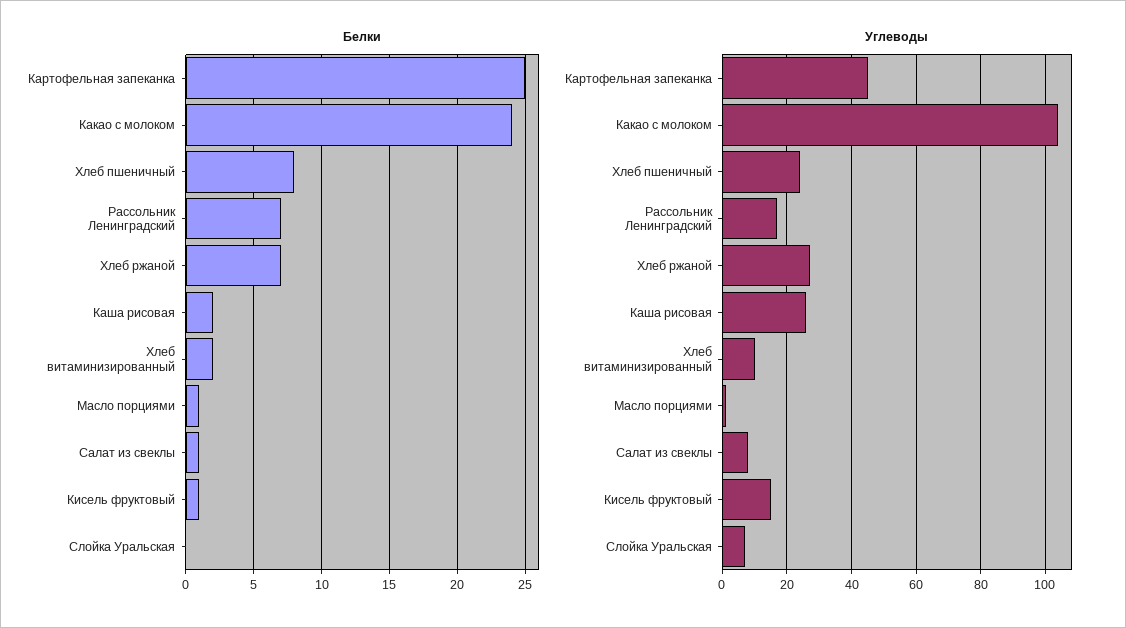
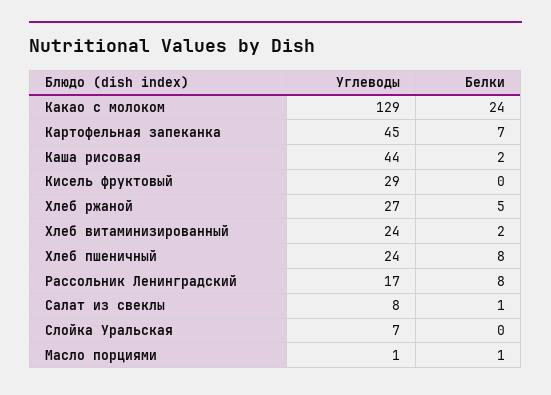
  {
    "Белки": {
-     "Картофельная запеканка": 25,
+     "Картофельная запеканка": 7,
      "Какао с молоком": 24,
      "Хлеб пшеничный": 8,
-     "Рассольник Ленинградский": 7,
+     "Рассольник Ленинградский": 8,
-     "Хлеб ржаной": 7,
+     "Хлеб ржаной": 5,
      "Каша рисовая": 2,
      "Хлеб витаминизированный": 2,
      "Масло порциями": 1,
      "Салат из свеклы": 1,
-     "Кисель фруктовый": 1,
+     "Кисель фруктовый": 0,
      "Слойка Уральская": 0
    },
    "Углеводы": {
      "Картофельная запеканка": 45,
-     "Какао с молоком": 105,
+     "Какао с молоком": 129,
      "Хлеб пшеничный": 24,
      "Рассольник Ленинградский": 17,
      "Хлеб ржаной": 27,
-     "Каша рисовая": 25,
+     "Каша рисовая": 44,
-     "Хлеб витаминизированный": 10,
+     "Хлеб витаминизированный": 24,
      "Масло порциями": 1,
      "Салат из свеклы": 8,
-     "Кисель фруктовый": 15,
+     "Кисель фруктовый": 29,
      "Слойка Уральская": 7
    }
  }

